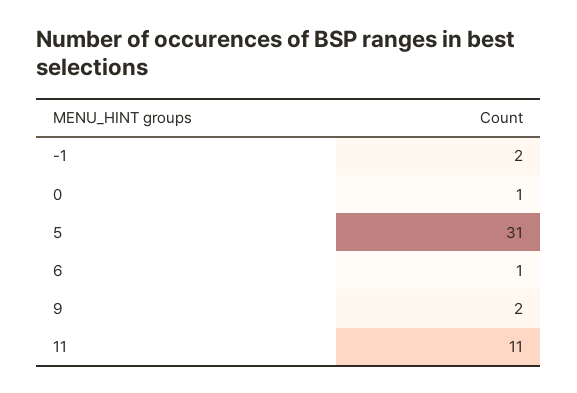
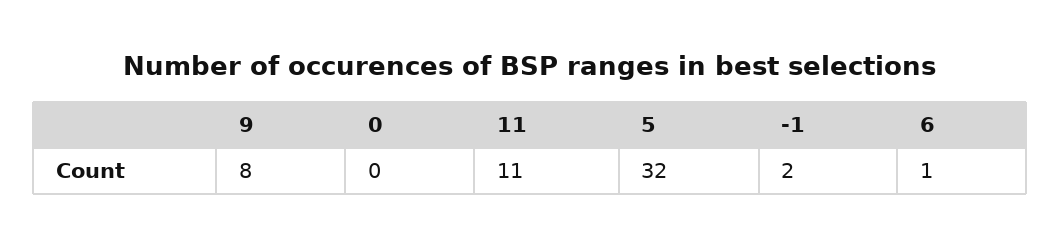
  {
    "-1": 2,
-   "0": 1,
+   "0": 0,
-   "5": 31,
+   "5": 32,
    "6": 1,
-   "9": 2,
+   "9": 8,
    "11": 11
  }

